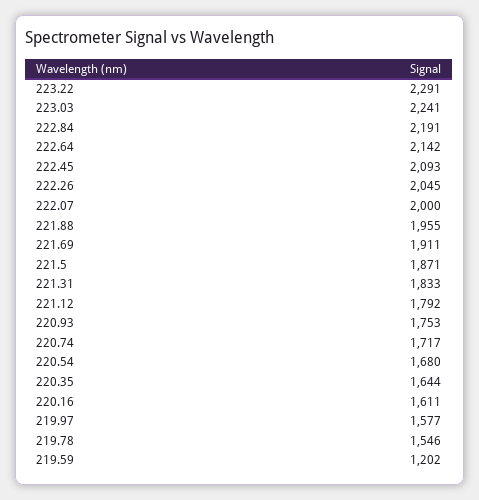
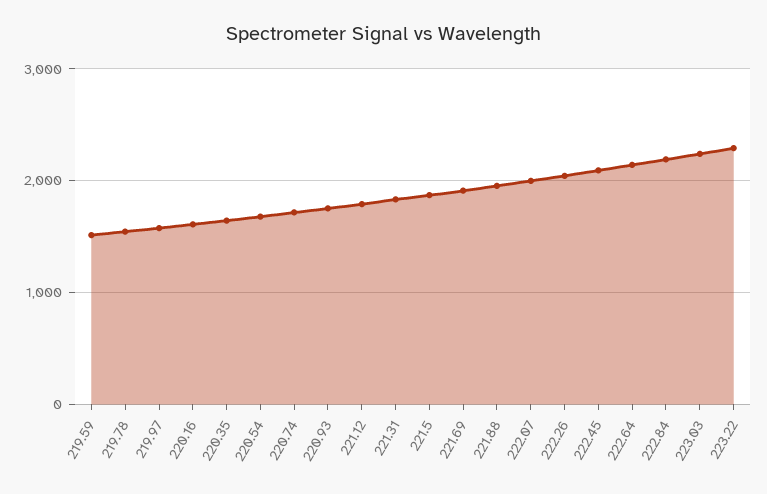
  {
    "223.22": 2291,
    "223.03": 2241,
    "222.84": 2191,
    "222.64": 2142,
    "222.45": 2093,
    "222.26": 2045,
    "222.07": 2000,
    "221.88": 1955,
    "221.69": 1911,
    "221.5": 1871,
    "221.31": 1833,
    "221.12": 1792,
    "220.93": 1753,
    "220.74": 1717,
    "220.54": 1680,
    "220.35": 1644,
    "220.16": 1611,
    "219.97": 1577,
    "219.78": 1546,
-   "219.59": 1202
+   "219.59": 1500
  }

